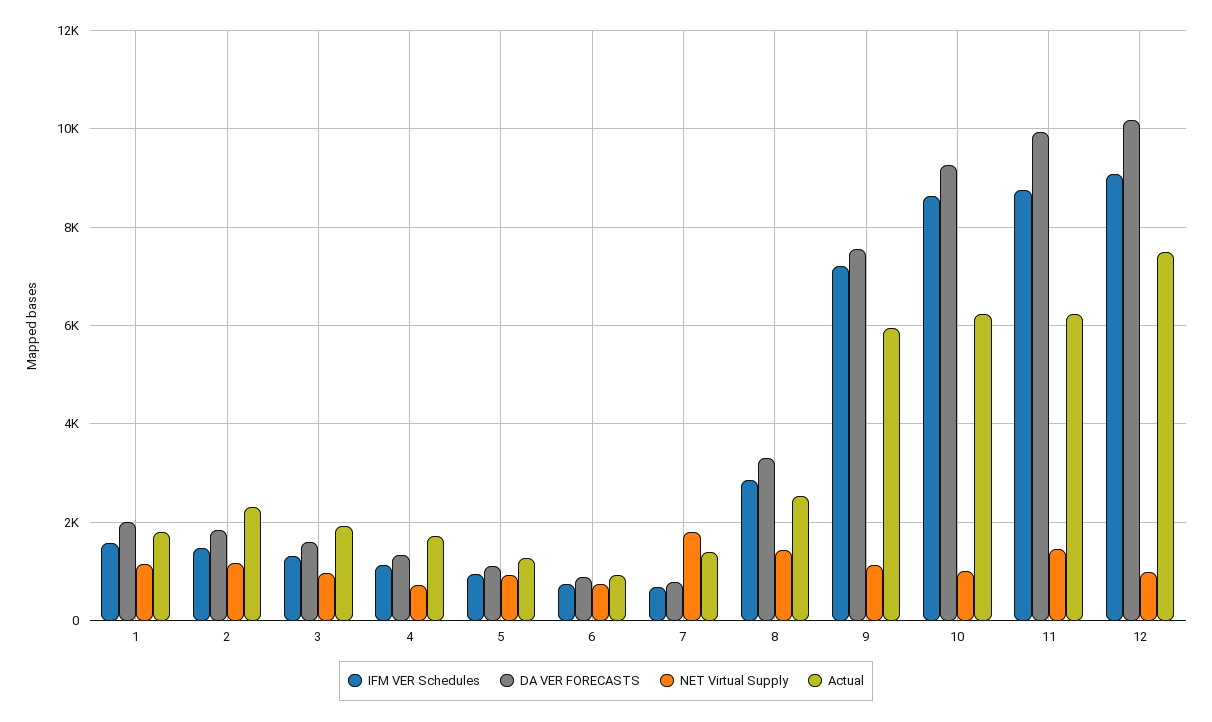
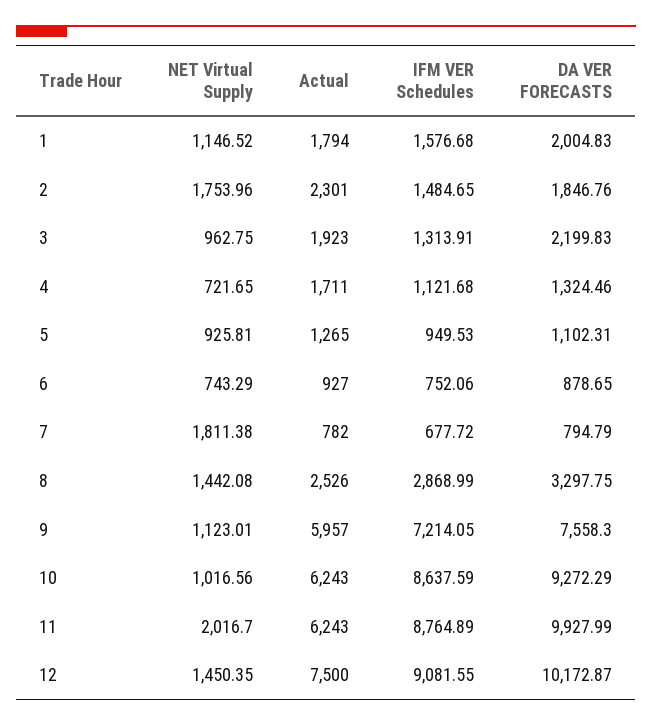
  {
    "IFM VER Schedules": {
      "1": 1576.68,
      "2": 1484.65,
      "3": 1313.91,
      "4": 1121.68,
      "5": 949.53,
      "6": 752.06,
      "7": 677.72,
      "8": 2868.99,
      "9": 7214.05,
      "10": 8637.59,
      "11": 8764.89,
      "12": 9081.55
    },
    "DA VER FORECASTS": {
      "1": 2004.83,
      "2": 1846.76,
-     "3": 1600,
+     "3": 2199.83,
      "4": 1324.46,
      "5": 1102.31,
      "6": 878.65,
      "7": 794.79,
      "8": 3297.75,
      "9": 7558.3,
      "10": 9272.29,
      "11": 9927.99,
      "12": 10172.87
    },
    "NET Virtual Supply": {
      "1": 1146.52,
-     "2": 1200,
+     "2": 1753.96,
      "3": 962.75,
      "4": 721.65,
      "5": 925.81,
      "6": 743.29,
      "7": 1811.38,
      "8": 1442.08,
      "9": 1123.01,
      "10": 1016.56,
-     "11": 1400,
+     "11": 2016.7,
-     "12": 1000
+     "12": 1450.35
    },
    "Actual": {
      "1": 1794,
      "2": 2301,
      "3": 1923,
      "4": 1711,
      "5": 1265,
      "6": 927,
-     "7": 1400,
+     "7": 782,
      "8": 2526,
      "9": 5957,
      "10": 6243,
      "11": 6243,
      "12": 7500
    }
  }

